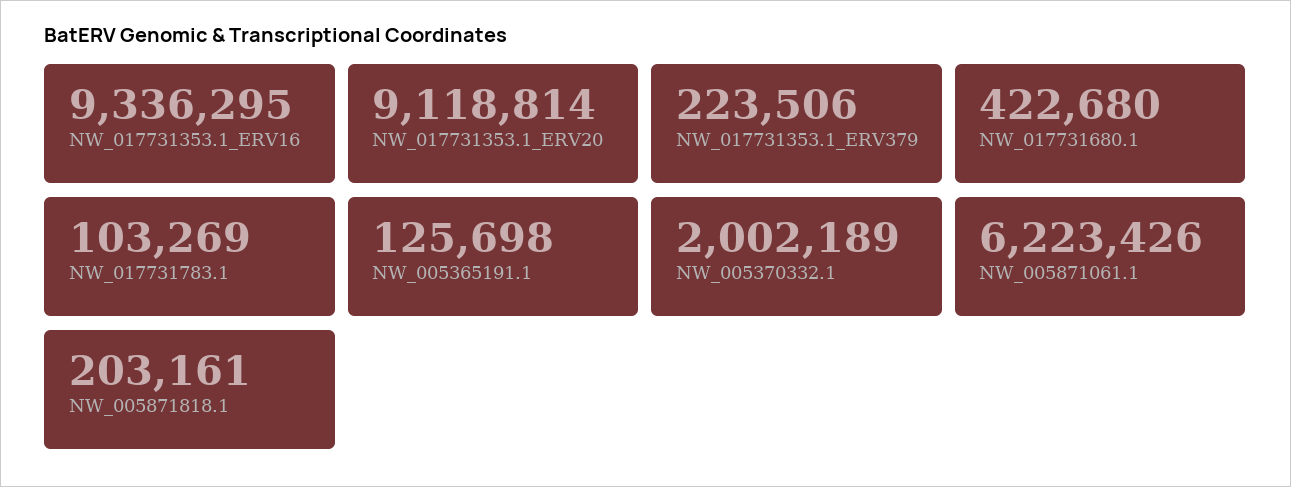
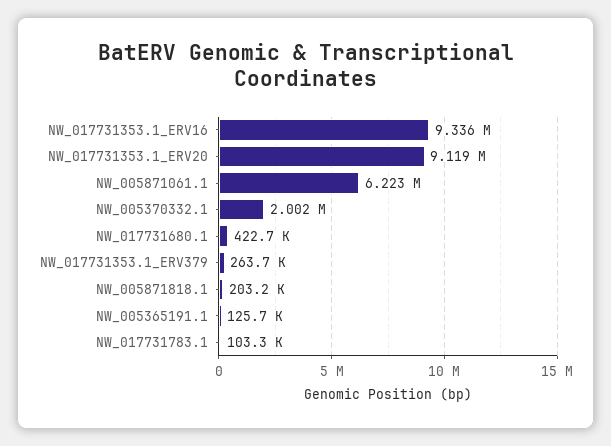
  {
    "NW_017731353.1_ERV16": 9336295,
    "NW_017731353.1_ERV20": 9118814,
-   "NW_017731353.1_ERV379": 223506,
+   "NW_017731353.1_ERV379": 263700,
    "NW_017731680.1": 422680,
    "NW_017731783.1": 103269,
    "NW_005365191.1": 125698,
    "NW_005370332.1": 2002189,
    "NW_005871061.1": 6223426,
    "NW_005871818.1": 203161
  }

